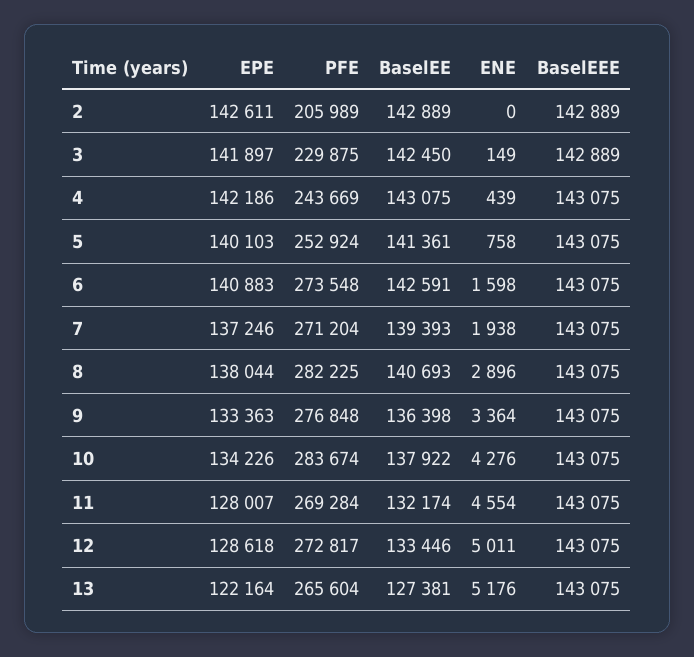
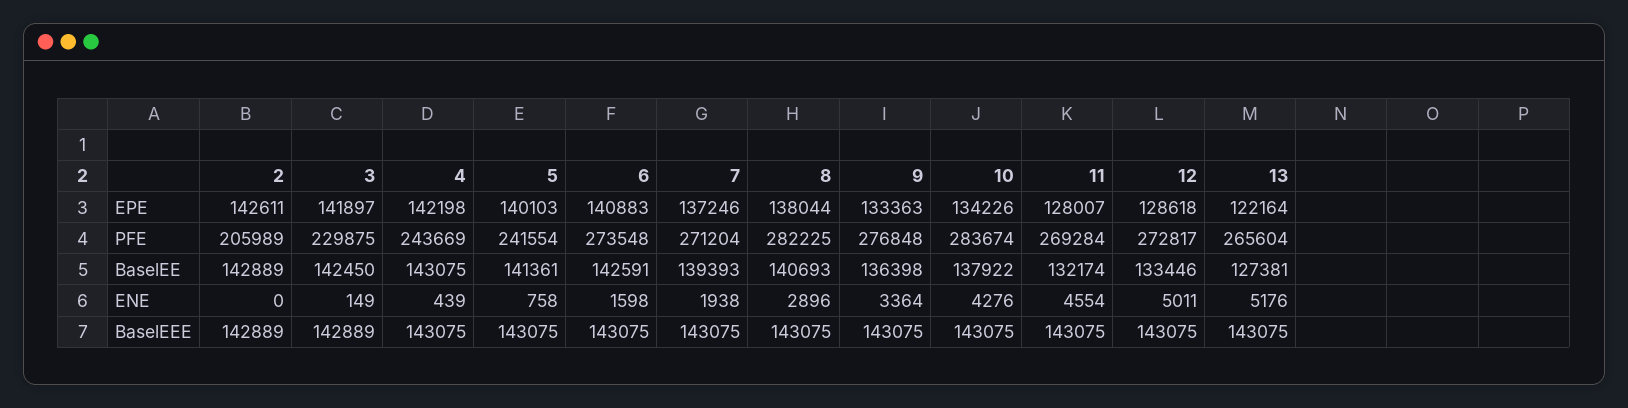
  {
    "EPE": {
      "2": 142611,
      "3": 141897,
-     "4": 142186,
+     "4": 142198,
      "5": 140103,
      "6": 140883,
      "7": 137246,
      "8": 138044,
      "9": 133363,
      "10": 134226,
      "11": 128007,
      "12": 128618,
      "13": 122164
    },
    "PFE": {
      "2": 205989,
      "3": 229875,
      "4": 243669,
-     "5": 252924,
+     "5": 241554,
      "6": 273548,
      "7": 271204,
      "8": 282225,
      "9": 276848,
      "10": 283674,
      "11": 269284,
      "12": 272817,
      "13": 265604
    },
    "BaselEE": {
      "2": 142889,
      "3": 142450,
      "4": 143075,
      "5": 141361,
      "6": 142591,
      "7": 139393,
      "8": 140693,
      "9": 136398,
      "10": 137922,
      "11": 132174,
      "12": 133446,
      "13": 127381
    },
    "ENE": {
      "2": 0,
      "3": 149,
      "4": 439,
      "5": 758,
      "6": 1598,
      "7": 1938,
      "8": 2896,
      "9": 3364,
      "10": 4276,
      "11": 4554,
      "12": 5011,
      "13": 5176
    },
    "BaselEEE": {
      "2": 142889,
      "3": 142889,
      "4": 143075,
      "5": 143075,
      "6": 143075,
      "7": 143075,
      "8": 143075,
      "9": 143075,
      "10": 143075,
      "11": 143075,
      "12": 143075,
      "13": 143075
    }
  }

